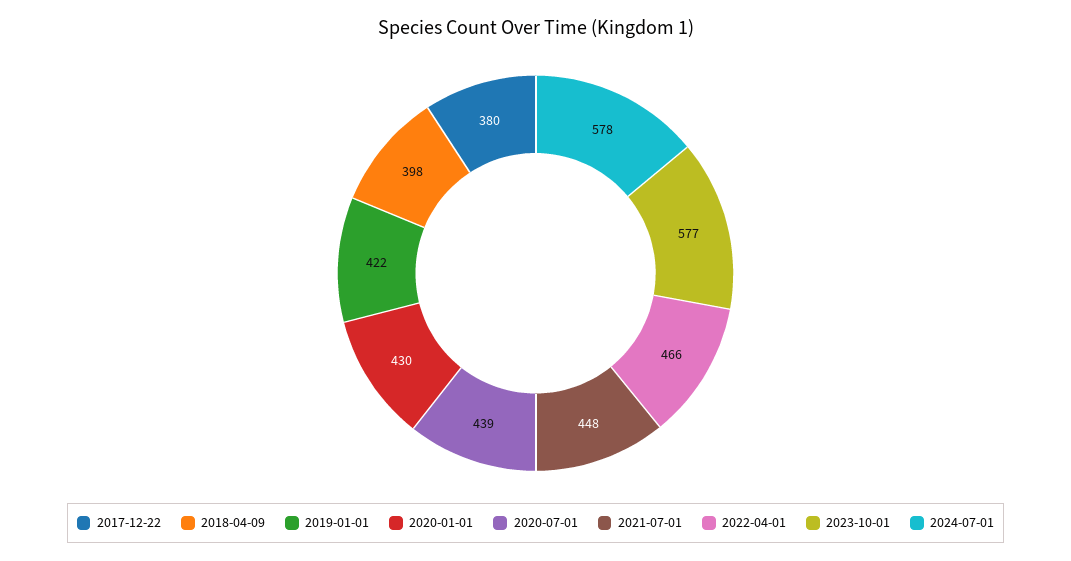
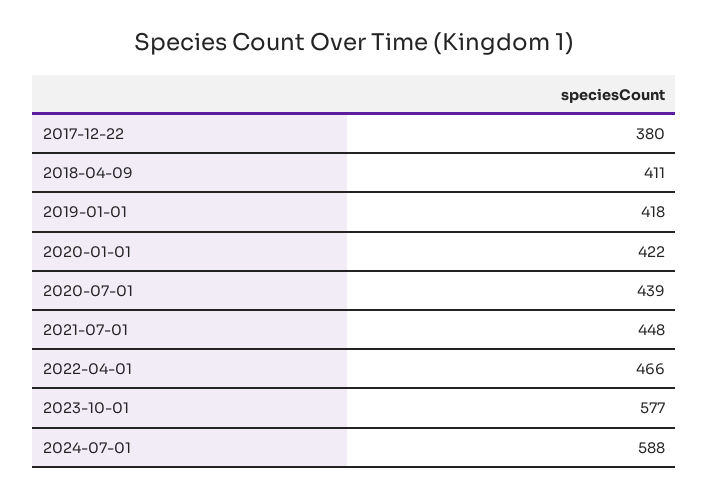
  {
    "2017-12-22": 380,
-   "2018-04-09": 398,
+   "2018-04-09": 411,
-   "2019-01-01": 422,
+   "2019-01-01": 418,
-   "2020-01-01": 430,
+   "2020-01-01": 422,
    "2020-07-01": 439,
    "2021-07-01": 448,
    "2022-04-01": 466,
    "2023-10-01": 577,
-   "2024-07-01": 578
+   "2024-07-01": 588
  }

